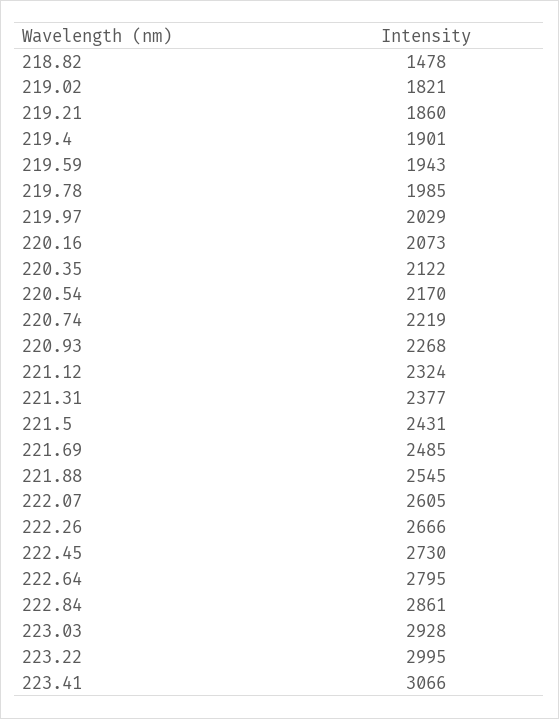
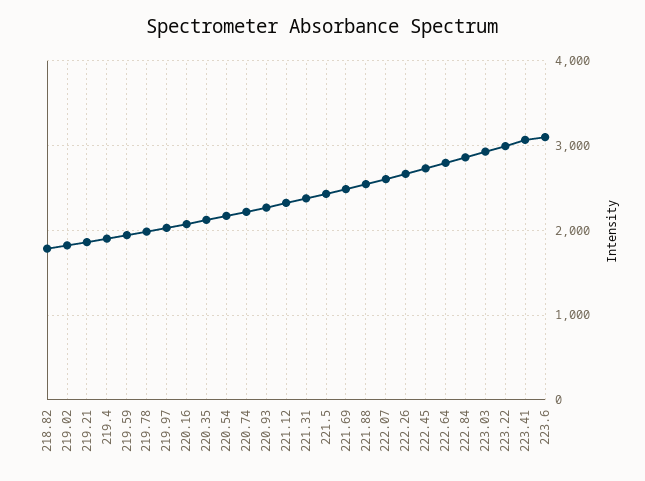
  {
-   "218.82": 1478,
+   "218.82": 1800,
    "219.02": 1821,
    "219.21": 1860,
    "219.4": 1901,
    "219.59": 1943,
    "219.78": 1985,
    "219.97": 2029,
    "220.16": 2073,
    "220.35": 2122,
    "220.54": 2170,
    "220.74": 2219,
    "220.93": 2268,
    "221.12": 2324,
    "221.31": 2377,
    "221.5": 2431,
    "221.69": 2485,
    "221.88": 2545,
    "222.07": 2605,
    "222.26": 2666,
    "222.45": 2730,
    "222.64": 2795,
    "222.84": 2861,
    "223.03": 2928,
    "223.22": 2995,
-   "223.41": 3066
+   "223.41": 3066,
+   "223.6": 3100
  }

